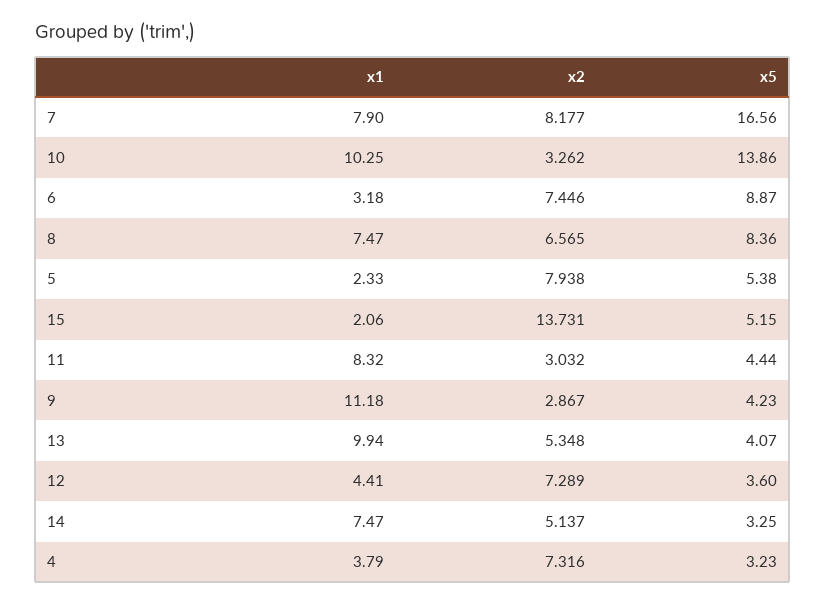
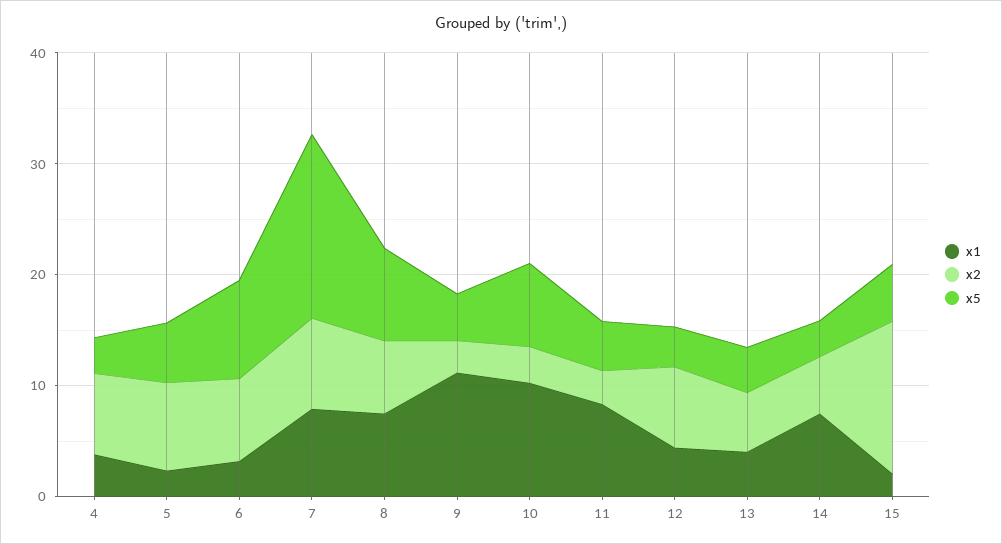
  {
    "x1": {
      "7": 7.9,
      "10": 10.25,
      "6": 3.18,
      "8": 7.47,
      "5": 2.33,
      "15": 2.06,
      "11": 8.32,
      "9": 11.18,
-     "13": 9.94,
+     "13": 4,
      "12": 4.41,
      "14": 7.47,
      "4": 3.79
    },
    "x2": {
      "7": 8.177,
      "10": 3.262,
      "6": 7.446,
      "8": 6.565,
      "5": 7.938,
      "15": 13.731,
      "11": 3.032,
      "9": 2.867,
      "13": 5.348,
      "12": 7.289,
      "14": 5.137,
      "4": 7.316
    },
    "x5": {
      "7": 16.56,
-     "10": 13.86,
+     "10": 8,
      "6": 8.87,
      "8": 8.36,
      "5": 5.38,
      "15": 5.15,
      "11": 4.44,
      "9": 4.23,
      "13": 4.07,
      "12": 3.6,
      "14": 3.25,
      "4": 3.23
    }
  }

